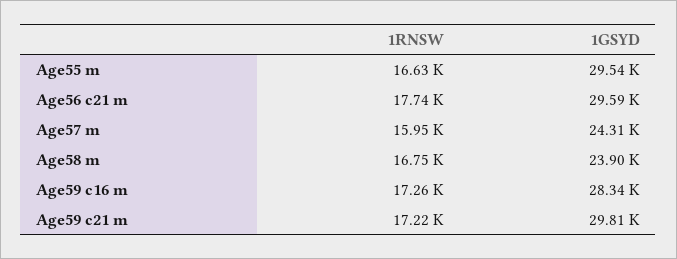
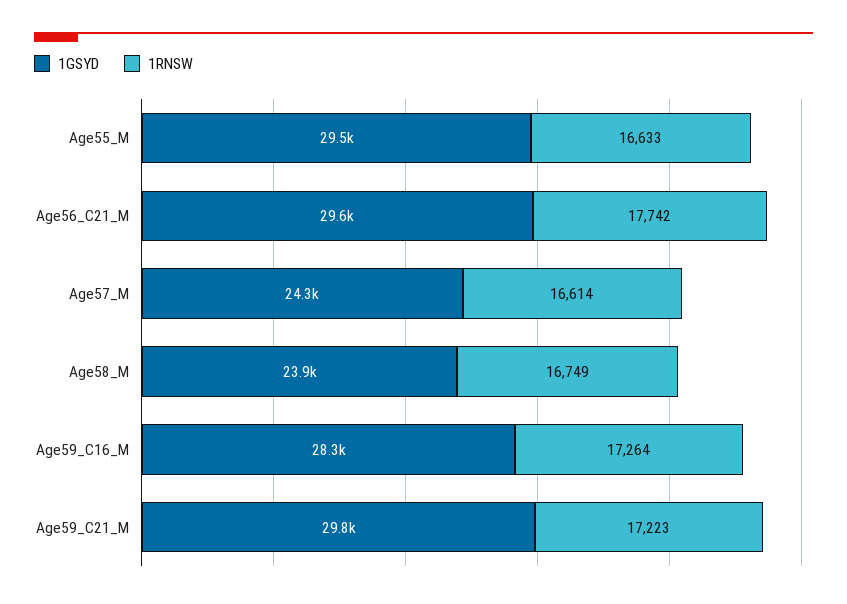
  {
    "1RNSW": {
      "Age55 m": 16633,
      "Age56 c21 m": 17742,
-     "Age57 m": 15950,
+     "Age57 m": 16614,
      "Age58 m": 16749,
      "Age59 c16 m": 17264,
      "Age59 c21 m": 17223
    },
    "1GSYD": {
      "Age55 m": 29540,
      "Age56 c21 m": 29590,
      "Age57 m": 24310,
      "Age58 m": 23900,
      "Age59 c16 m": 28340,
      "Age59 c21 m": 29810
    }
  }

